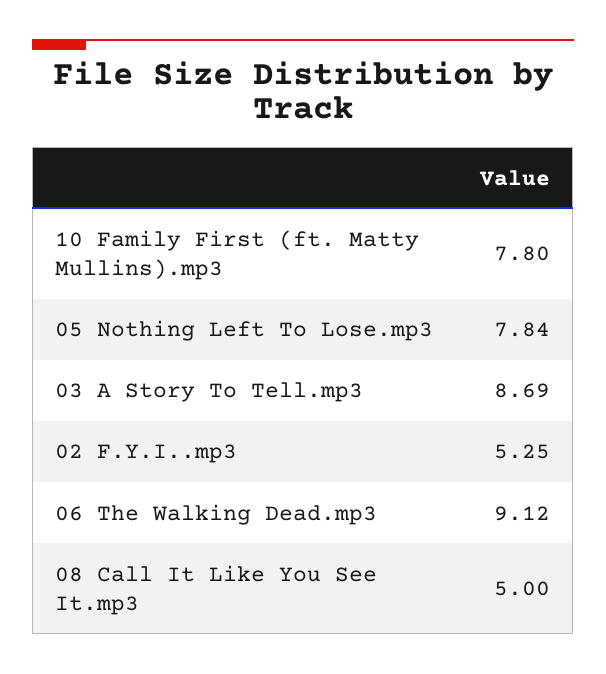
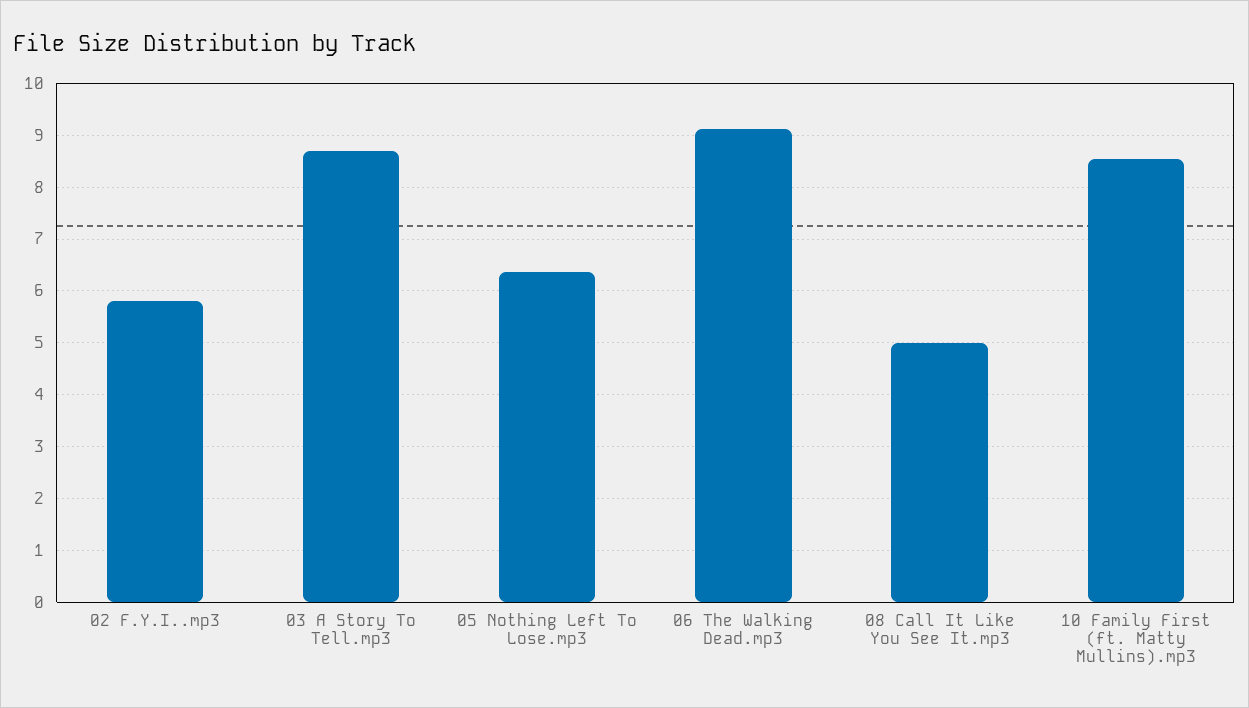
  {
-   "10 Family First (ft. Matty Mullins).mp3": 7.8,
+   "10 Family First (ft. Matty Mullins).mp3": 8.6,
-   "05 Nothing Left To Lose.mp3": 7.84,
+   "05 Nothing Left To Lose.mp3": 6.4,
    "03 A Story To Tell.mp3": 8.69,
-   "02 F.Y.I..mp3": 5.25,
+   "02 F.Y.I..mp3": 5.8,
    "06 The Walking Dead.mp3": 9.12,
    "08 Call It Like You See It.mp3": 5
  }

